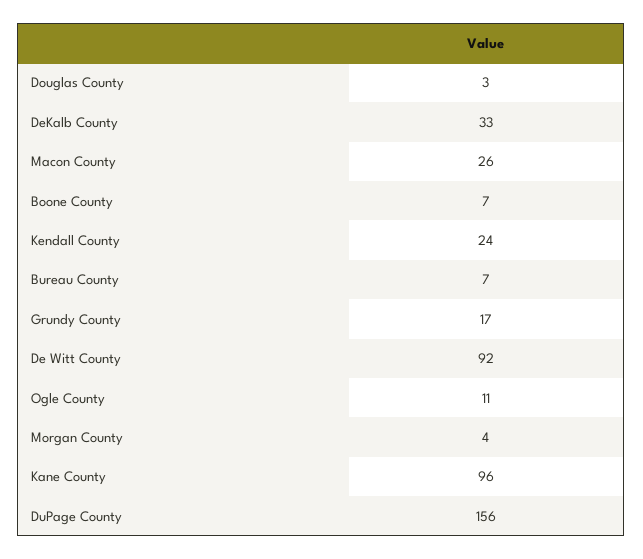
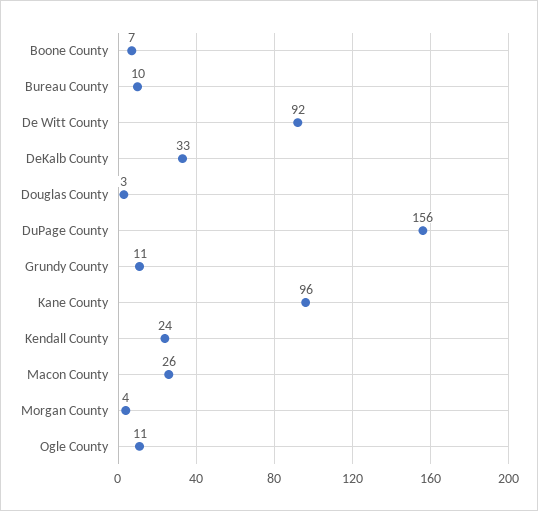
  {
    "Douglas County": 3,
    "DeKalb County": 33,
    "Macon County": 26,
    "Boone County": 7,
    "Kendall County": 24,
-   "Bureau County": 7,
+   "Bureau County": 10,
-   "Grundy County": 17,
+   "Grundy County": 11,
    "De Witt County": 92,
    "Ogle County": 11,
    "Morgan County": 4,
    "Kane County": 96,
    "DuPage County": 156
  }

